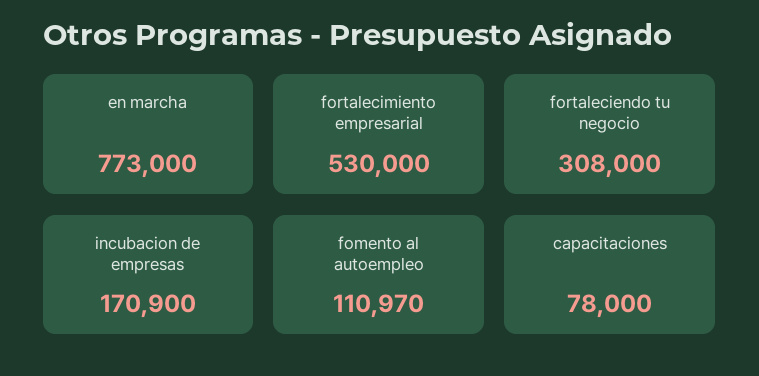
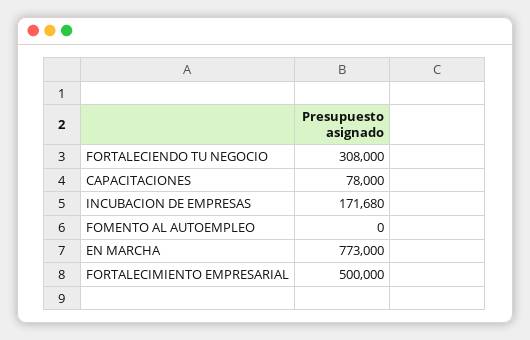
  {
    "en marcha": 773000,
-   "fortalecimiento empresarial": 530000,
+   "fortalecimiento empresarial": 500000,
    "fortaleciendo tu negocio": 308000,
-   "incubacion de empresas": 170900,
+   "incubacion de empresas": 171680,
-   "fomento al autoempleo": 110970,
+   "fomento al autoempleo": 0,
    "capacitaciones": 78000
  }

